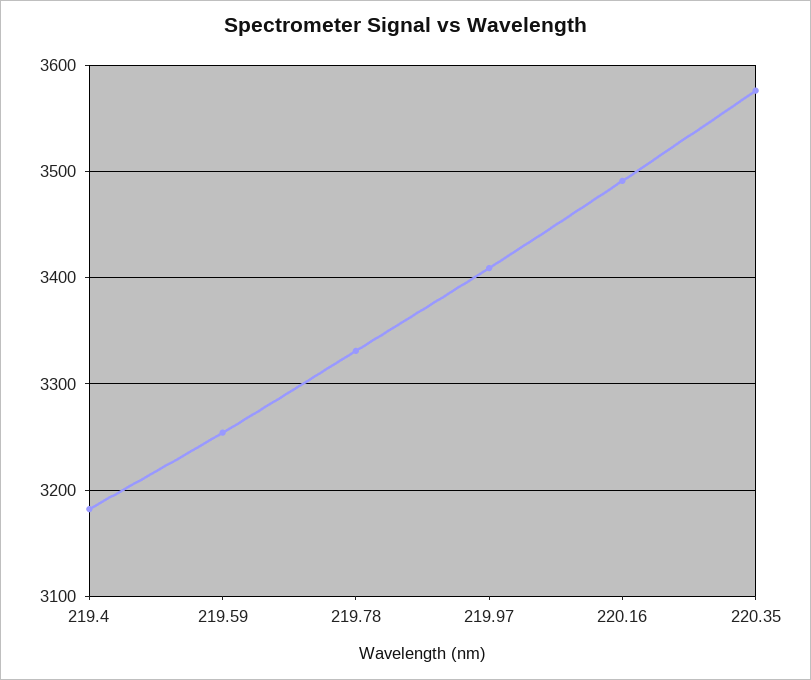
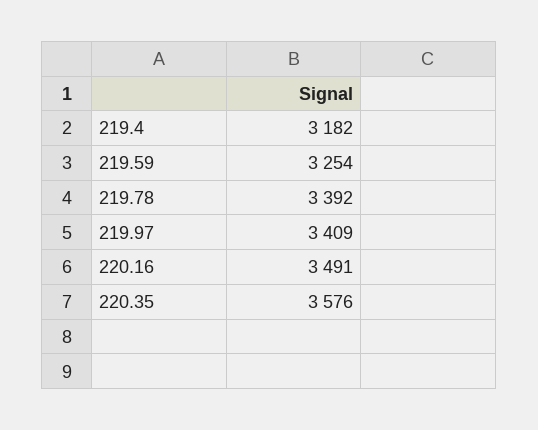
  {
    "219.4": 3182,
    "219.59": 3254,
-   "219.78": 3330,
+   "219.78": 3392,
    "219.97": 3409,
    "220.16": 3491,
    "220.35": 3576
  }

